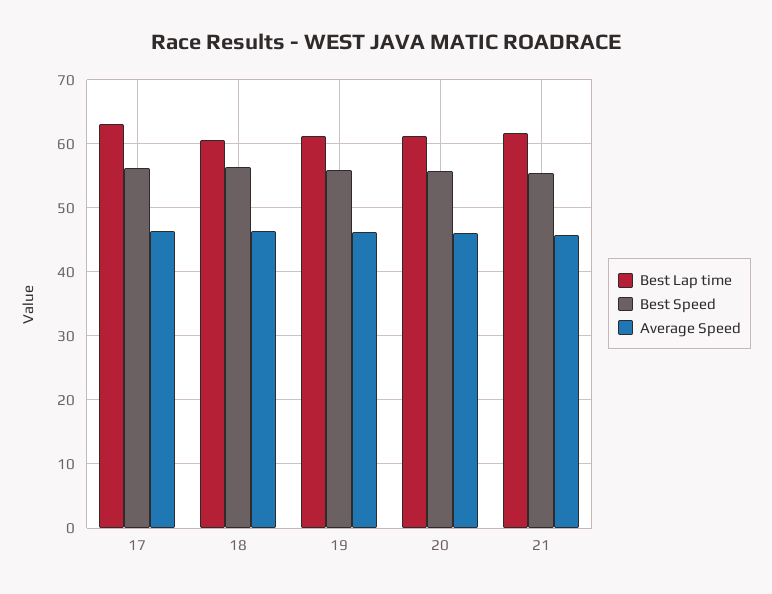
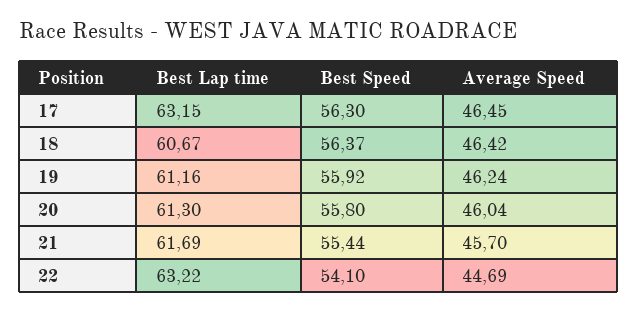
  {
    "Best Lap time": {
      "17": 63.15,
      "18": 60.67,
      "19": 61.16,
      "20": 61.3,
-     "21": 61.69
+     "21": 61.69,
+     "22": 63.22
    },
    "Best Speed": {
      "17": 56.3,
      "18": 56.37,
      "19": 55.92,
      "20": 55.8,
-     "21": 55.44
+     "21": 55.44,
+     "22": 54.1
    },
    "Average Speed": {
      "17": 46.45,
      "18": 46.42,
      "19": 46.24,
      "20": 46.04,
-     "21": 45.7
+     "21": 45.7,
+     "22": 44.69
    }
  }

